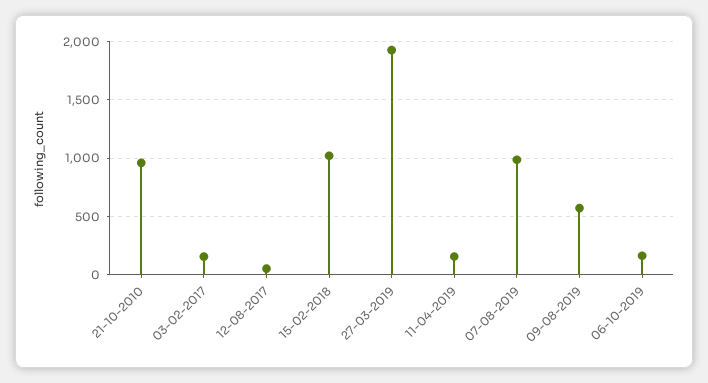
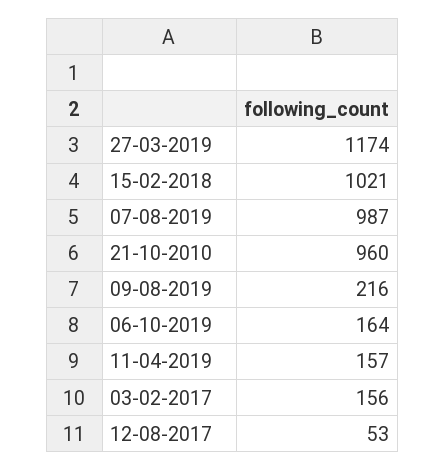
  {
    "21-10-2010": 960,
    "03-02-2017": 156,
    "12-08-2017": 53,
    "15-02-2018": 1021,
-   "27-03-2019": 1900,
+   "27-03-2019": 1174,
    "11-04-2019": 157,
    "07-08-2019": 987,
-   "09-08-2019": 600,
+   "09-08-2019": 216,
    "06-10-2019": 164
  }

